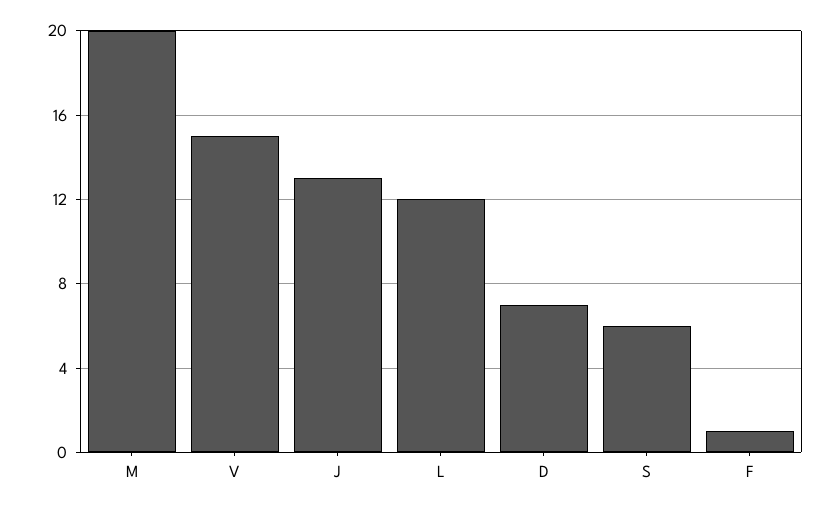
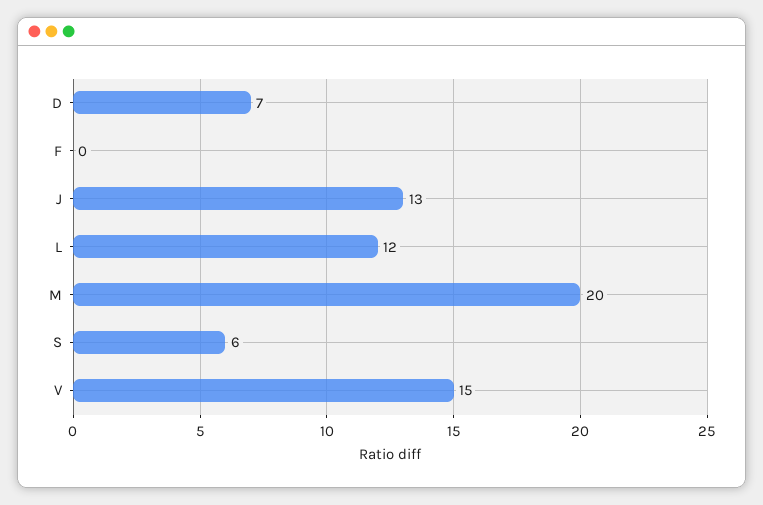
  {
    "M": 20,
    "V": 15,
    "J": 13,
    "L": 12,
    "D": 7,
    "S": 6,
-   "F": 1
+   "F": 0
  }

